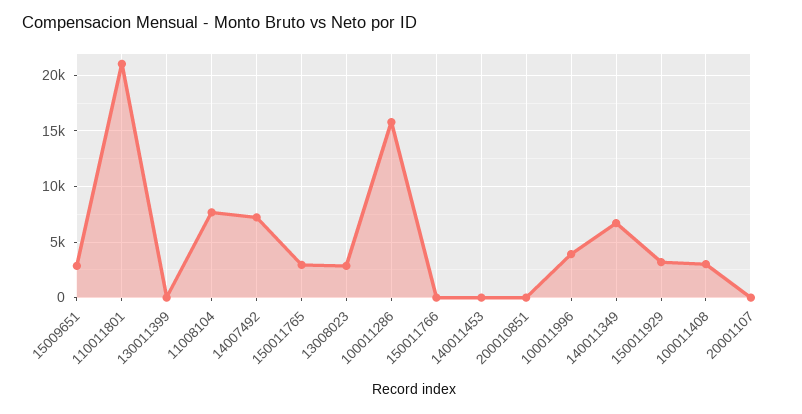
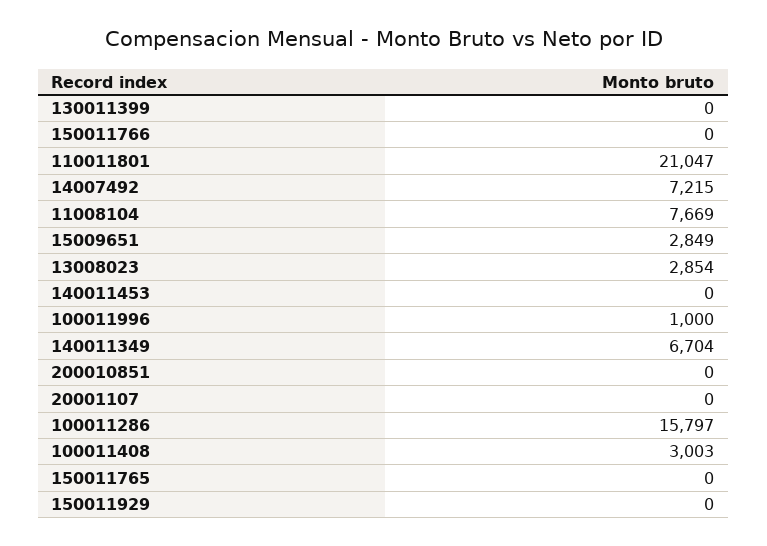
  {
    "15009651": 2849,
    "110011801": 21047,
    "130011399": 0,
    "11008104": 7669,
    "14007492": 7215,
-   "150011765": 3000,
+   "150011765": 0,
    "13008023": 2854,
    "100011286": 15797,
    "150011766": 0,
    "140011453": 0,
    "200010851": 0,
-   "100011996": 4000,
+   "100011996": 1000,
    "140011349": 6704,
-   "150011929": 3000,
+   "150011929": 0,
    "100011408": 3003,
    "20001107": 0
  }

